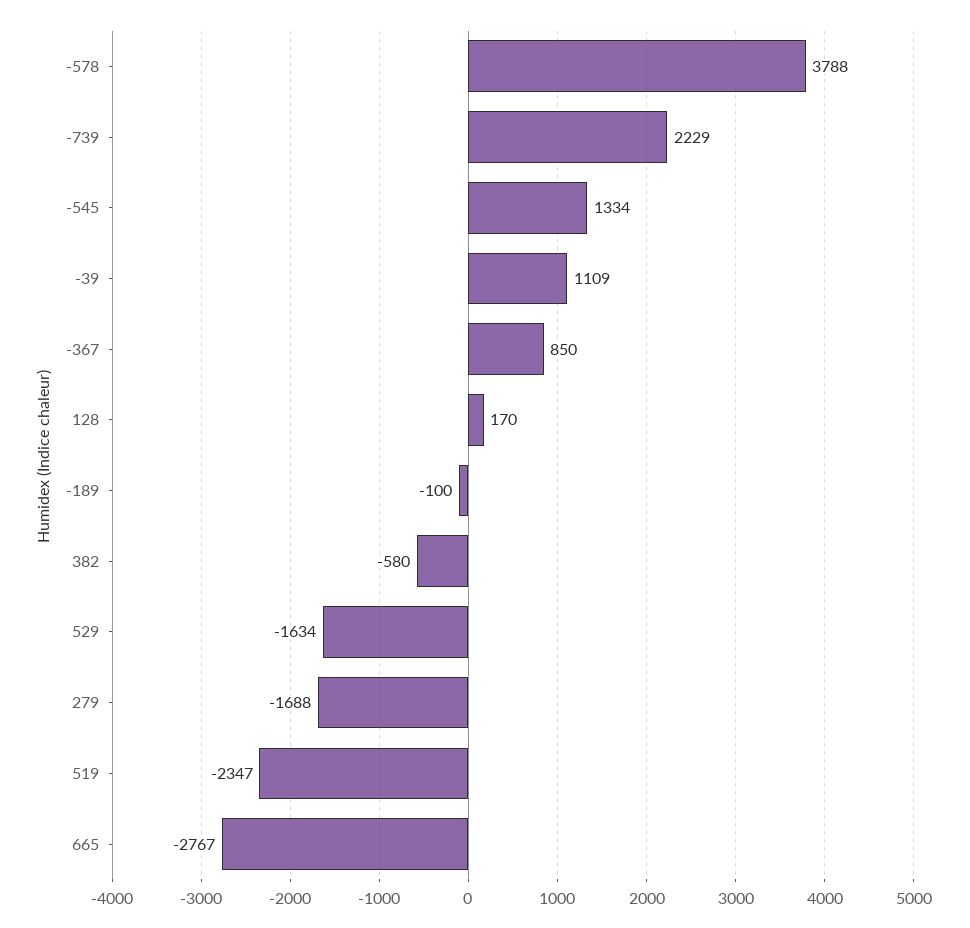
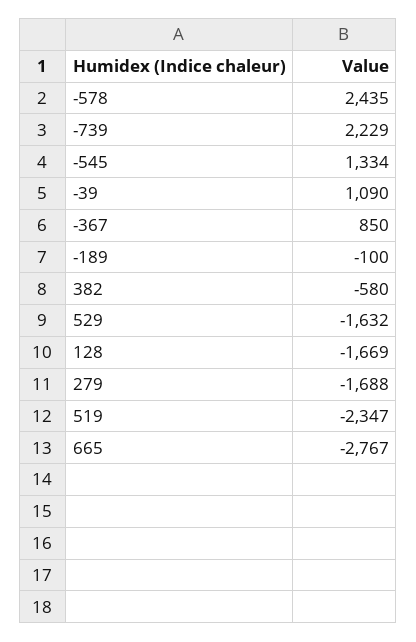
  {
-   "-578": 3788,
+   "-578": 2435,
    "-739": 2229,
    "-545": 1334,
-   "-39": 1109,
+   "-39": 1090,
    "-367": 850,
-   "128": 170,
+   "128": -1669,
    "-189": -100,
    "382": -580,
-   "529": -1634,
+   "529": -1632,
    "279": -1688,
    "519": -2347,
    "665": -2767
  }

